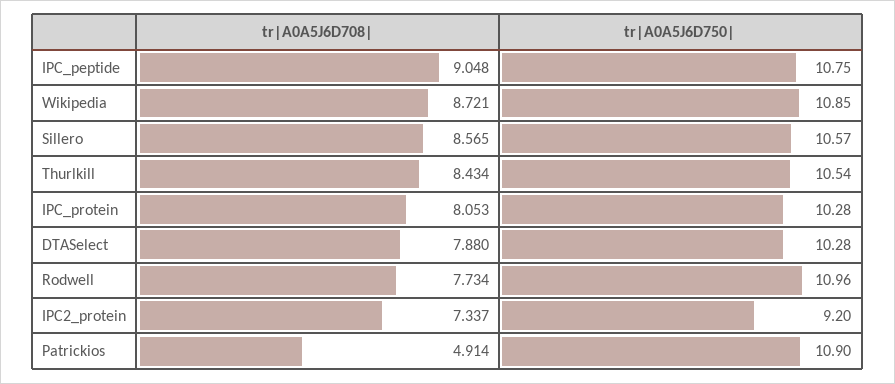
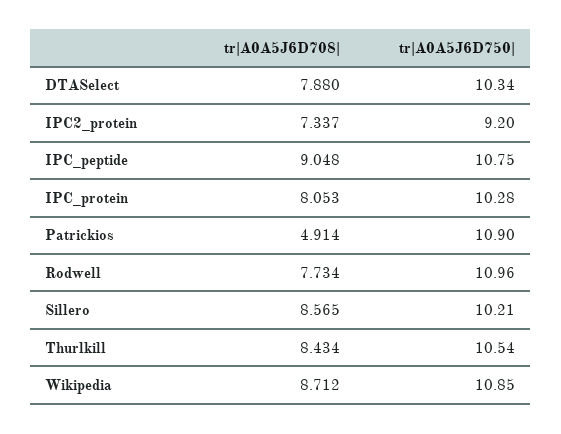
  {
    "tr|A0A5J6D708|": {
      "IPC_peptide": 9.048,
-     "Wikipedia": 8.721,
+     "Wikipedia": 8.712,
      "Sillero": 8.565,
      "Thurlkill": 8.434,
      "IPC_protein": 8.053,
      "DTASelect": 7.88,
      "Rodwell": 7.734,
      "IPC2_protein": 7.337,
      "Patrickios": 4.914
    },
    "tr|A0A5J6D750|": {
      "IPC_peptide": 10.75,
      "Wikipedia": 10.85,
-     "Sillero": 10.57,
+     "Sillero": 10.21,
      "Thurlkill": 10.54,
      "IPC_protein": 10.28,
-     "DTASelect": 10.28,
+     "DTASelect": 10.34,
      "Rodwell": 10.96,
      "IPC2_protein": 9.2,
      "Patrickios": 10.9
    }
  }

